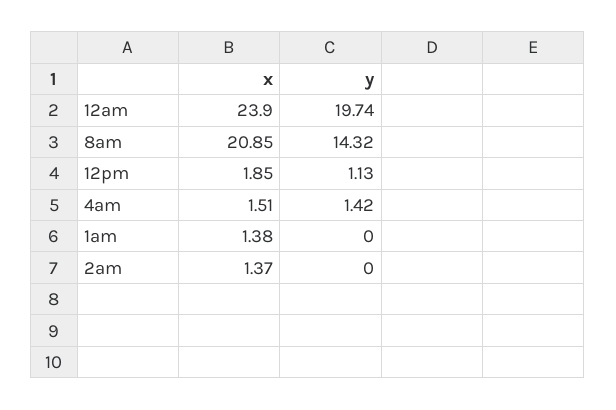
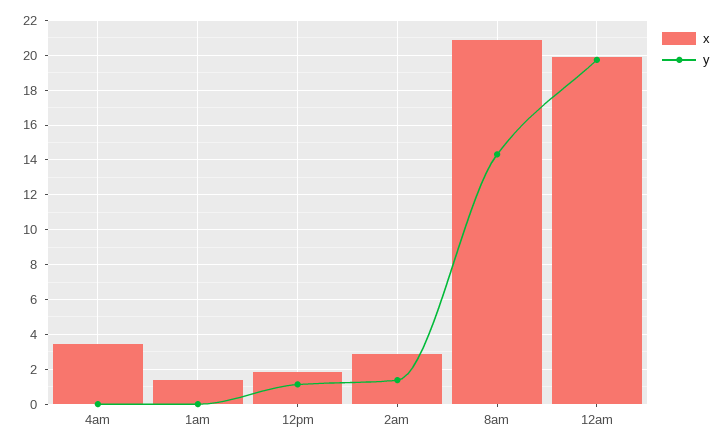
  {
    "x": {
-     "12am": 23.9,
+     "12am": 20,
      "8am": 20.85,
      "12pm": 1.85,
-     "4am": 1.51,
+     "4am": 3.5,
      "1am": 1.38,
-     "2am": 1.37
+     "2am": 3
    },
    "y": {
      "12am": 19.74,
      "8am": 14.32,
      "12pm": 1.13,
-     "4am": 1.42,
+     "4am": 0,
      "1am": 0,
-     "2am": 0
+     "2am": 1.5
    }
  }

